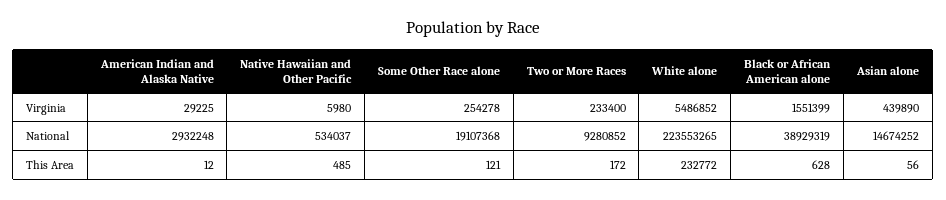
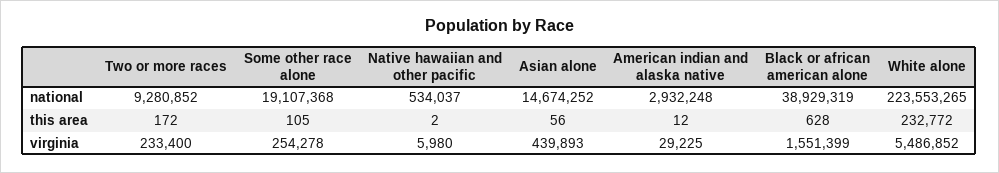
  {
    "American Indian and Alaska Native": {
      "Virginia": 29225,
      "National": 2932248,
      "This Area": 12
    },
    "Native Hawaiian and Other Pacific": {
      "Virginia": 5980,
      "National": 534037,
-     "This Area": 485
+     "This Area": 2
    },
    "Some Other Race alone": {
      "Virginia": 254278,
      "National": 19107368,
-     "This Area": 121
+     "This Area": 105
    },
    "Two or More Races": {
      "Virginia": 233400,
      "National": 9280852,
      "This Area": 172
    },
    "White alone": {
      "Virginia": 5486852,
      "National": 223553265,
      "This Area": 232772
    },
    "Black or African American alone": {
      "Virginia": 1551399,
      "National": 38929319,
      "This Area": 628
    },
    "Asian alone": {
-     "Virginia": 439890,
+     "Virginia": 439893,
      "National": 14674252,
      "This Area": 56
    }
  }

